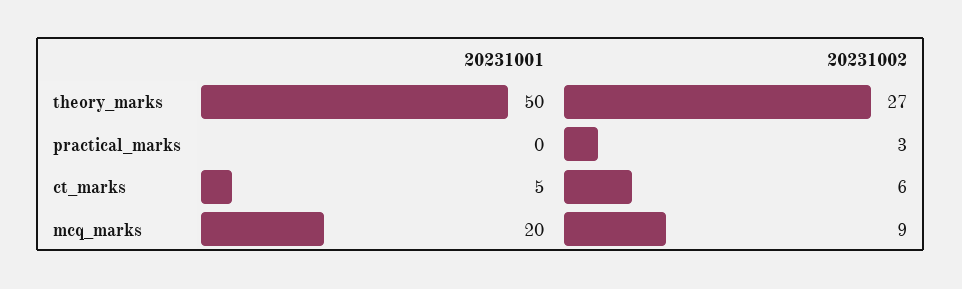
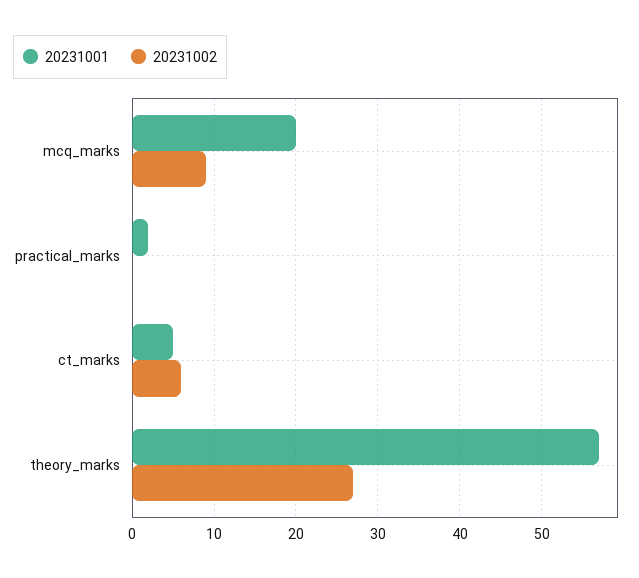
  {
    "20231001": {
-     "theory_marks": 50,
+     "theory_marks": 57,
-     "practical_marks": 0,
+     "practical_marks": 2,
      "ct_marks": 5,
      "mcq_marks": 20
    },
    "20231002": {
      "theory_marks": 27,
-     "practical_marks": 3,
+     "practical_marks": 0,
      "ct_marks": 6,
      "mcq_marks": 9
    }
  }

